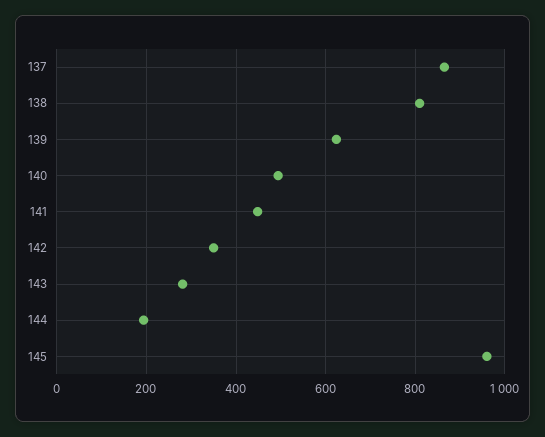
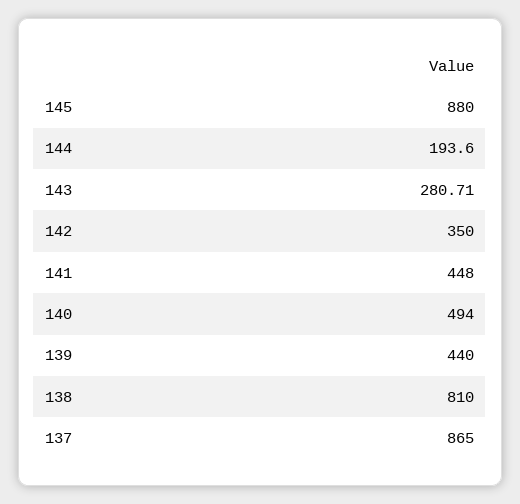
  {
    "137": 865,
    "138": 810,
-   "139": 620,
+   "139": 440,
    "140": 494,
    "141": 448,
    "142": 350,
    "143": 280.71,
    "144": 193.6,
-   "145": 960
+   "145": 880
  }

